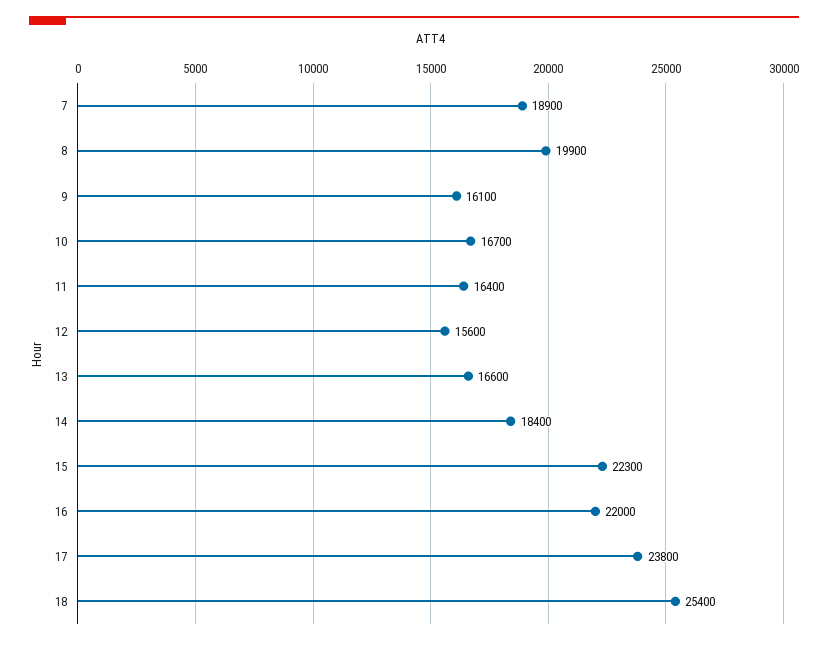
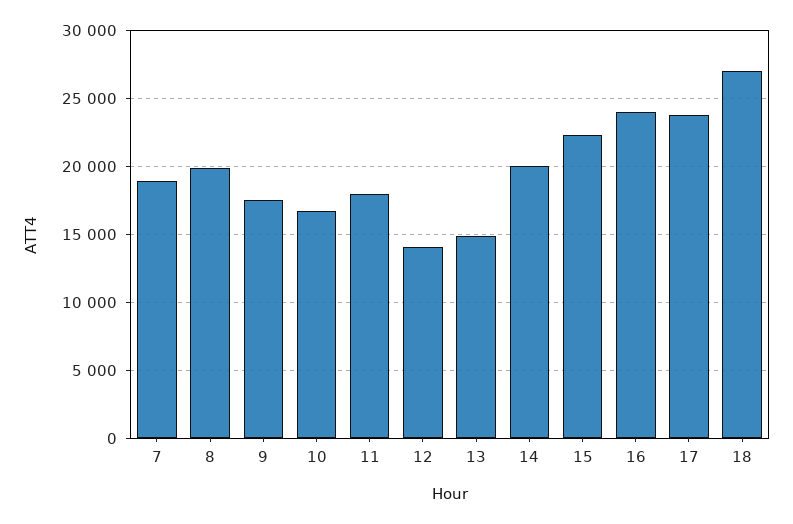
  {
    "7": 18900,
    "8": 19900,
-   "9": 16100,
+   "9": 17500,
    "10": 16700,
-   "11": 16400,
+   "11": 18000,
-   "12": 15600,
+   "12": 14000,
-   "13": 16600,
+   "13": 15000,
-   "14": 18400,
+   "14": 20000,
    "15": 22300,
-   "16": 22000,
+   "16": 24000,
    "17": 23800,
-   "18": 25400
+   "18": 27000
  }

